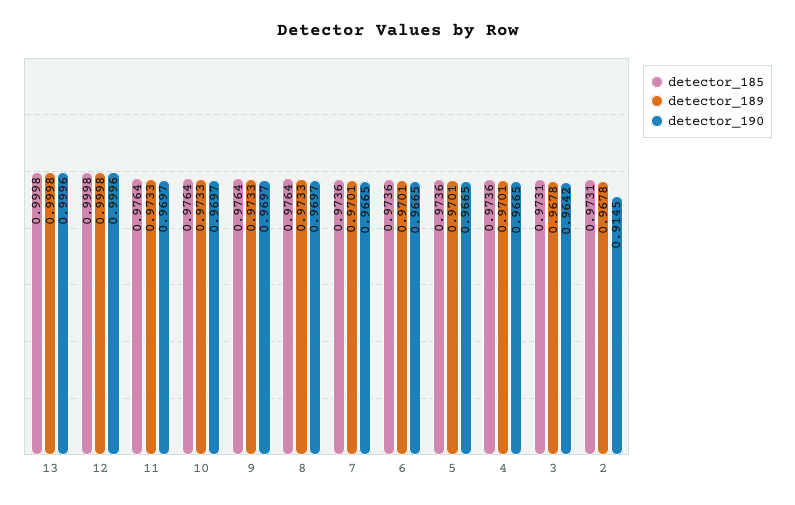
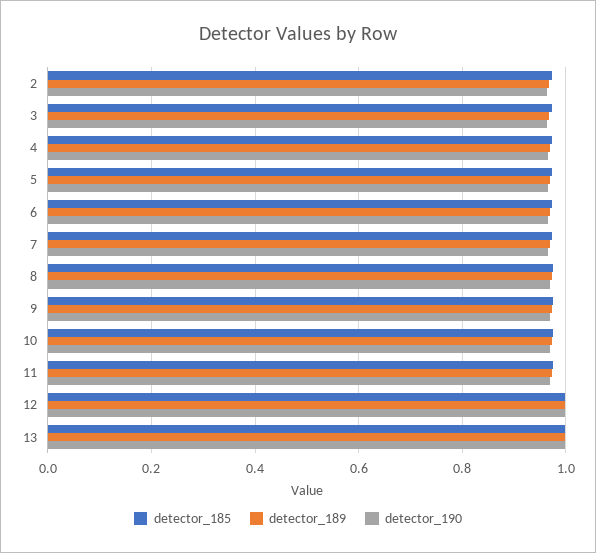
  {
    "detector_185": {
      "13": 0.9998,
      "12": 0.9998,
      "11": 0.9764,
      "10": 0.9764,
      "9": 0.9764,
      "8": 0.9764,
      "7": 0.9736,
      "6": 0.9736,
      "5": 0.9736,
      "4": 0.9736,
      "3": 0.9731,
      "2": 0.9731
    },
    "detector_189": {
      "13": 0.9998,
      "12": 0.9998,
      "11": 0.9733,
      "10": 0.9733,
      "9": 0.9733,
      "8": 0.9733,
      "7": 0.9701,
      "6": 0.9701,
      "5": 0.9701,
      "4": 0.9701,
      "3": 0.9678,
      "2": 0.9678
    },
    "detector_190": {
      "13": 0.9996,
      "12": 0.9996,
      "11": 0.9697,
      "10": 0.9697,
      "9": 0.9697,
      "8": 0.9697,
      "7": 0.9665,
      "6": 0.9665,
      "5": 0.9665,
      "4": 0.9665,
      "3": 0.9642,
-     "2": 0.9145
+     "2": 0.96
    }
  }

